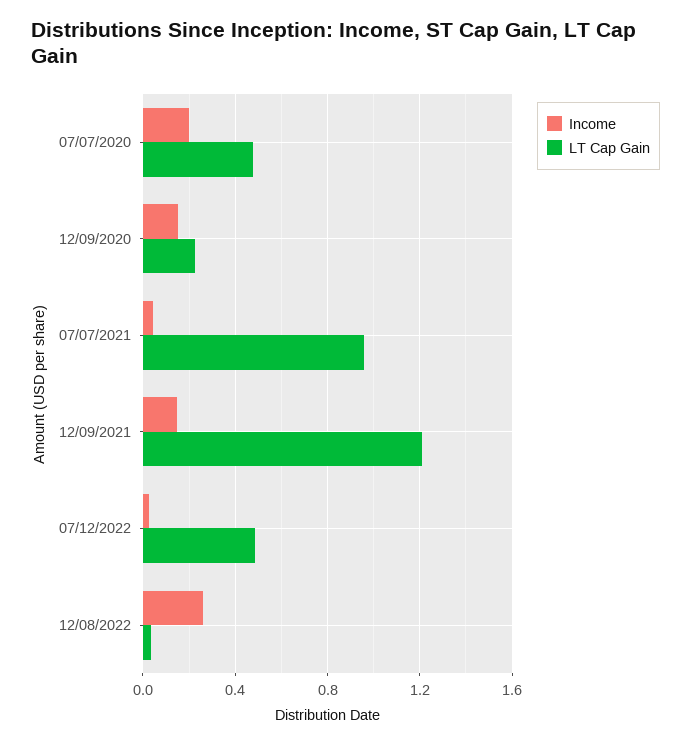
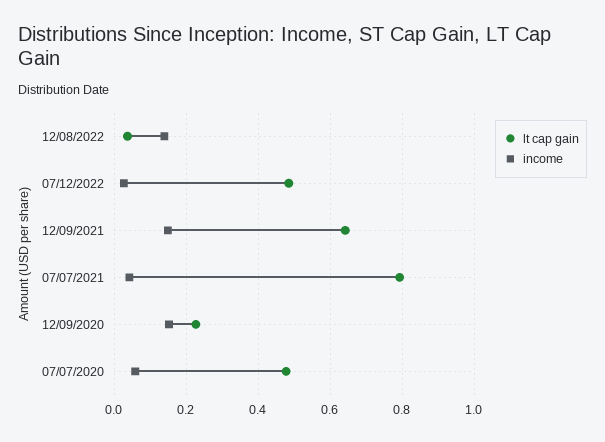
  {
    "Income": {
-     "07/07/2020": 0.2,
+     "07/07/2020": 0.06,
      "12/09/2020": 0.16,
      "07/07/2021": 0.04,
      "12/09/2021": 0.14,
      "07/12/2022": 0.02,
-     "12/08/2022": 0.25
+     "12/08/2022": 0.14
    },
    "LT Cap Gain": {
      "07/07/2020": 0.48,
      "12/09/2020": 0.22,
-     "07/07/2021": 0.95,
+     "07/07/2021": 0.8,
-     "12/09/2021": 1.2,
+     "12/09/2021": 0.64,
      "07/12/2022": 0.48,
      "12/08/2022": 0.04
    }
  }

